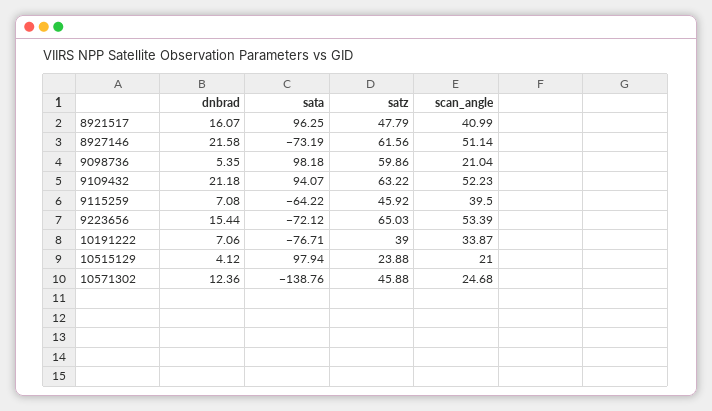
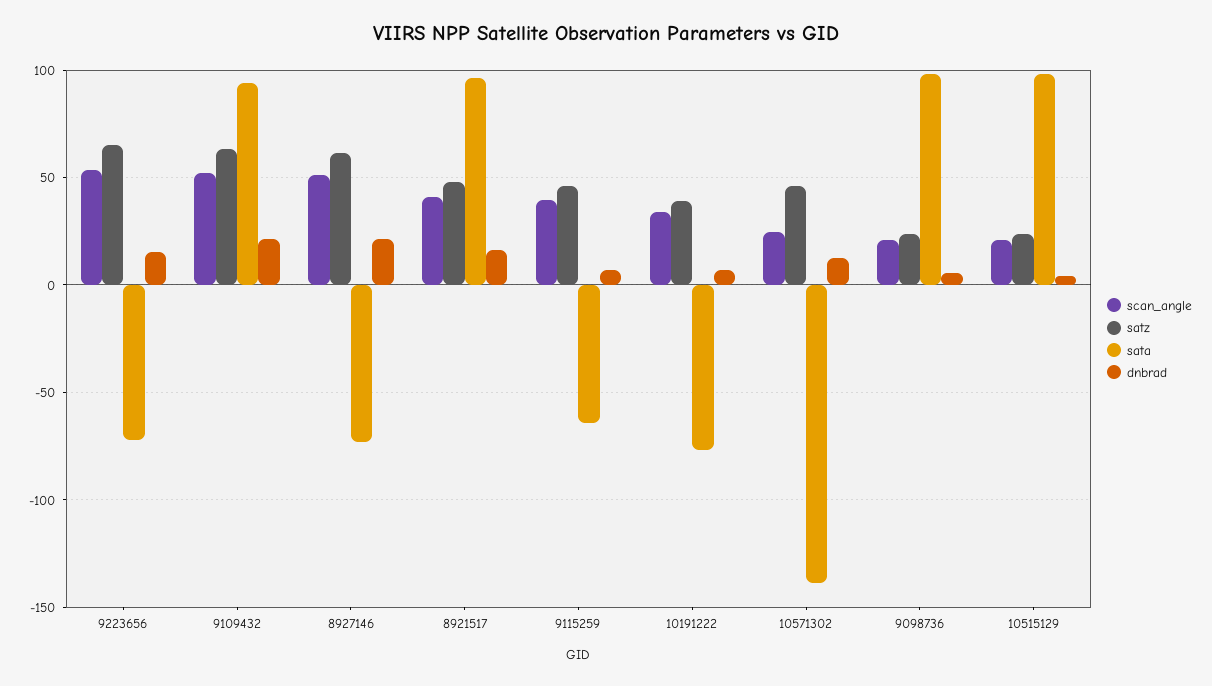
  {
    "dnbrad": {
      "8921517": 16.07,
      "8927146": 21.58,
      "9098736": 5.35,
      "9109432": 21.18,
      "9115259": 7.08,
      "9223656": 15.44,
      "10191222": 7.06,
      "10515129": 4.12,
      "10571302": 12.36
    },
    "sata": {
      "8921517": 96.25,
      "8927146": -73.19,
      "9098736": 98.18,
      "9109432": 94.07,
      "9115259": -64.22,
      "9223656": -72.12,
      "10191222": -76.71,
      "10515129": 97.94,
      "10571302": -138.76
    },
    "satz": {
      "8921517": 47.79,
      "8927146": 61.56,
-     "9098736": 59.86,
+     "9098736": 25,
      "9109432": 63.22,
      "9115259": 45.92,
      "9223656": 65.03,
      "10191222": 39,
      "10515129": 23.88,
      "10571302": 45.88
    },
    "scan_angle": {
      "8921517": 40.99,
      "8927146": 51.14,
      "9098736": 21.04,
      "9109432": 52.23,
      "9115259": 39.5,
      "9223656": 53.39,
      "10191222": 33.87,
      "10515129": 21,
      "10571302": 24.68
    }
  }

